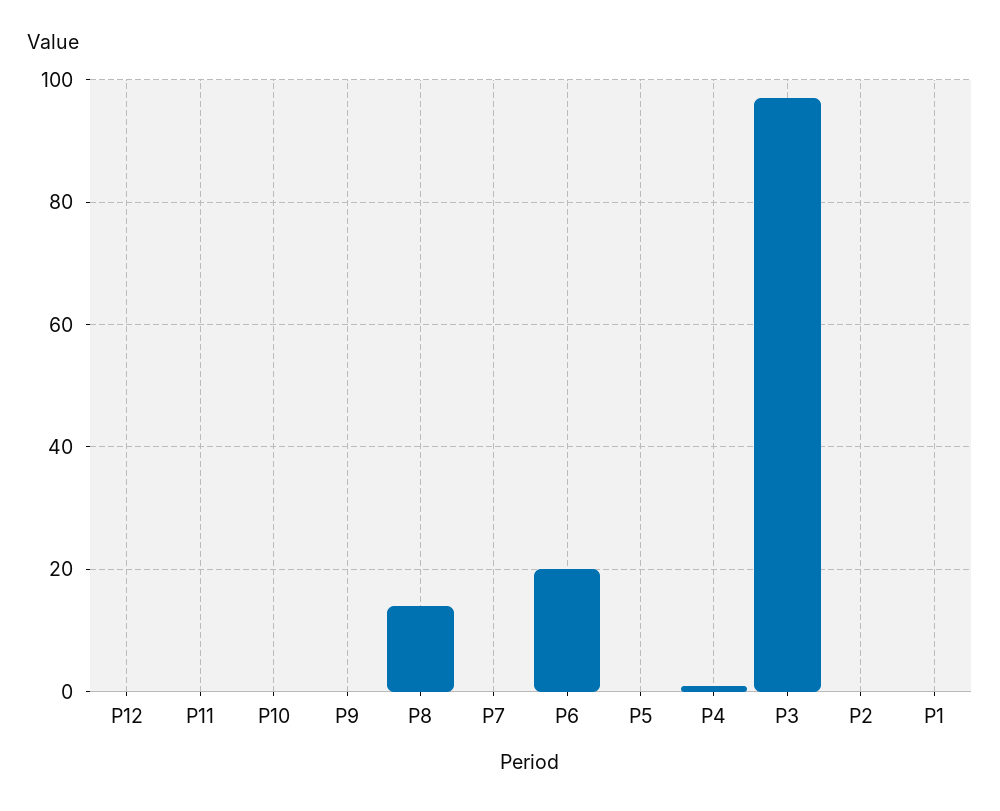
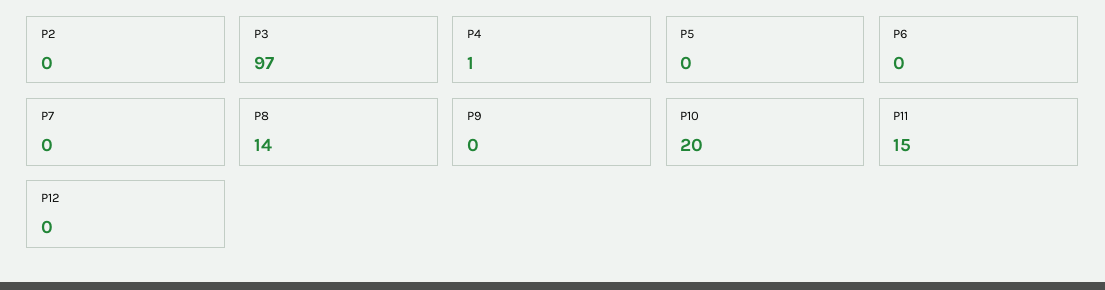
  {
    "P12": 0,
-   "P11": 0,
+   "P11": 15,
-   "P10": 0,
+   "P10": 20,
    "P9": 0,
    "P8": 14,
    "P7": 0,
-   "P6": 20,
+   "P6": 0,
    "P5": 0,
    "P4": 1,
    "P3": 97,
-   "P2": 0,
+   "P2": 0
-   "P1": 0
  }

